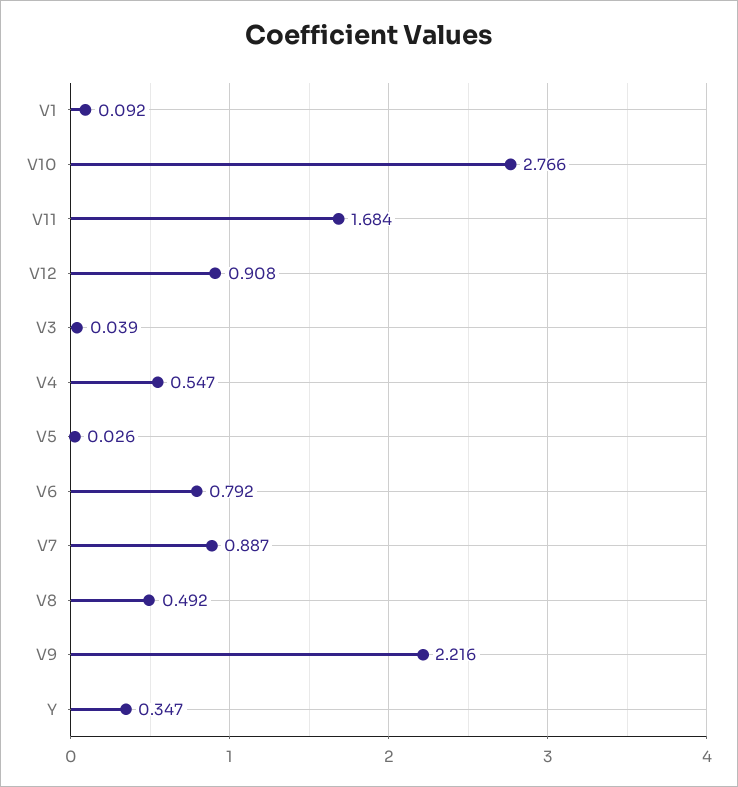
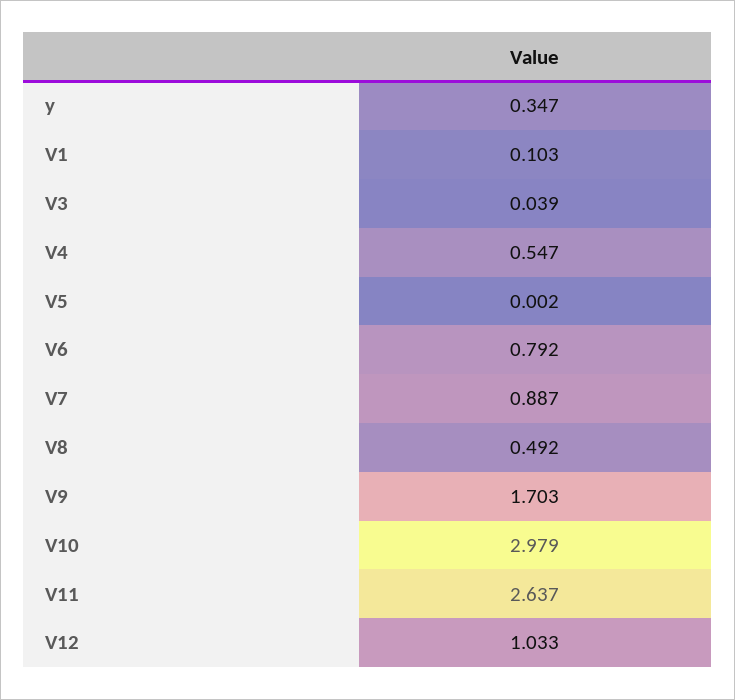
  {
-   "V1": 0.092,
+   "V1": 0.103,
-   "V10": 2.766,
+   "V10": 2.979,
-   "V11": 1.684,
+   "V11": 2.637,
-   "V12": 0.908,
+   "V12": 1.033,
    "V3": 0.039,
    "V4": 0.547,
-   "V5": 0.026,
+   "V5": 0.002,
    "V6": 0.792,
    "V7": 0.887,
    "V8": 0.492,
-   "V9": 2.216,
+   "V9": 1.703,
    "Y": 0.347
  }

